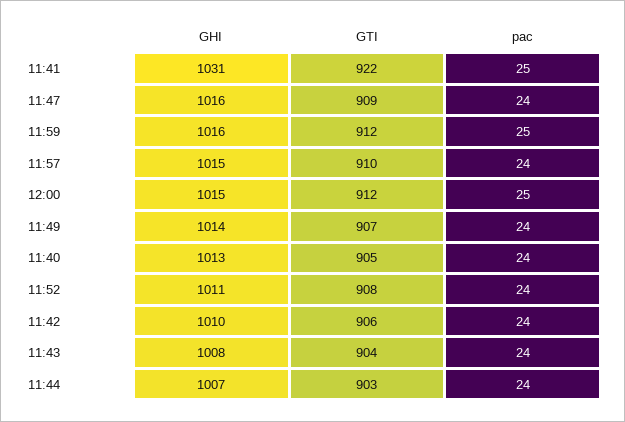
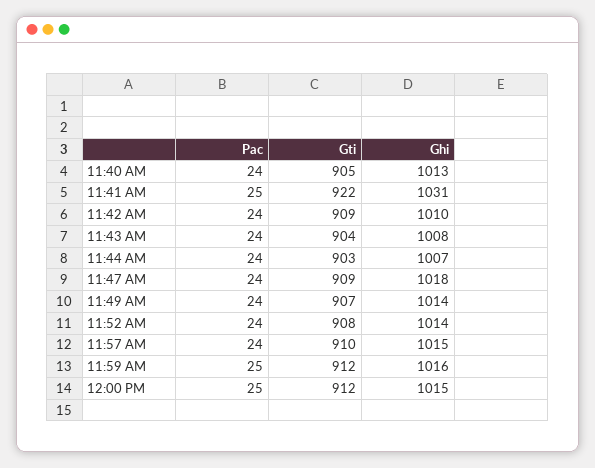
  {
    "GHI": {
      "11:41": 1031,
-     "11:47": 1016,
+     "11:47": 1018,
      "11:59": 1016,
      "11:57": 1015,
      "12:00": 1015,
      "11:49": 1014,
      "11:40": 1013,
-     "11:52": 1011,
+     "11:52": 1014,
      "11:42": 1010,
      "11:43": 1008,
      "11:44": 1007
    },
    "GTI": {
      "11:41": 922,
      "11:47": 909,
      "11:59": 912,
      "11:57": 910,
      "12:00": 912,
      "11:49": 907,
      "11:40": 905,
      "11:52": 908,
-     "11:42": 906,
+     "11:42": 909,
      "11:43": 904,
      "11:44": 903
    },
    "pac": {
      "11:41": 25,
      "11:47": 24,
      "11:59": 25,
      "11:57": 24,
      "12:00": 25,
      "11:49": 24,
      "11:40": 24,
      "11:52": 24,
      "11:42": 24,
      "11:43": 24,
      "11:44": 24
    }
  }

